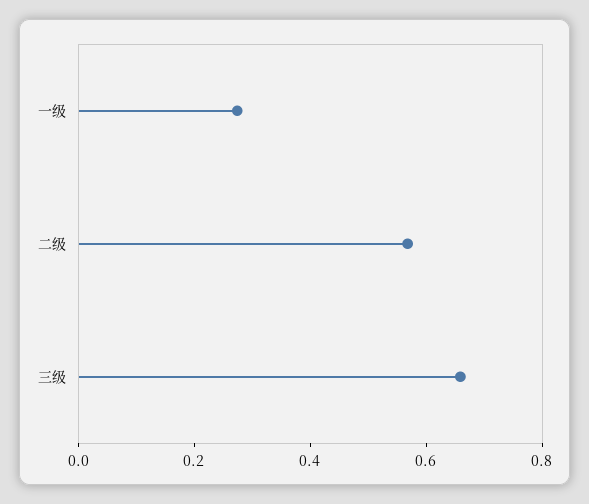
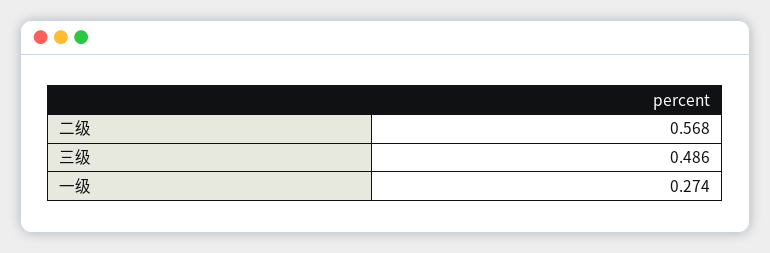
  {
    "一级": 0.274,
    "二级": 0.568,
-   "三级": 0.65
+   "三级": 0.486
  }

